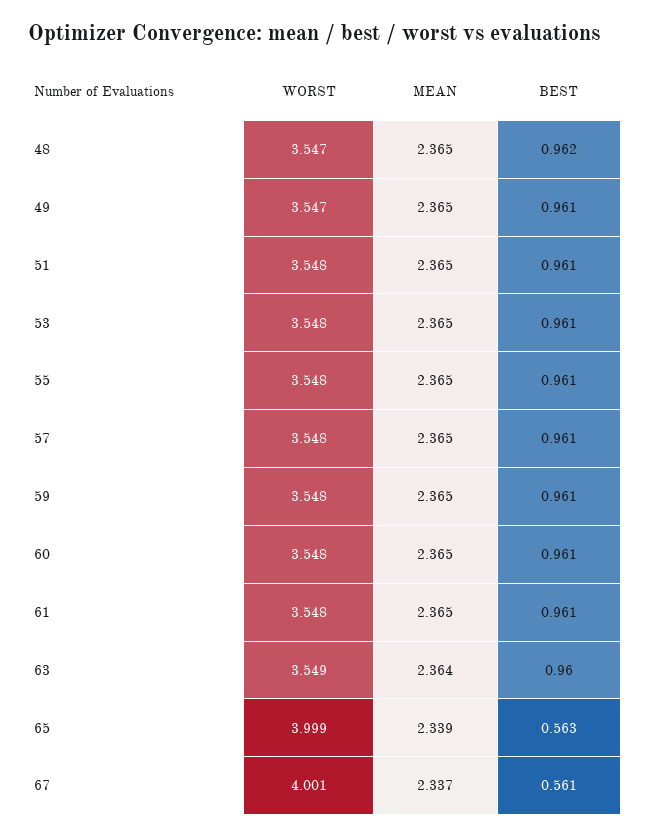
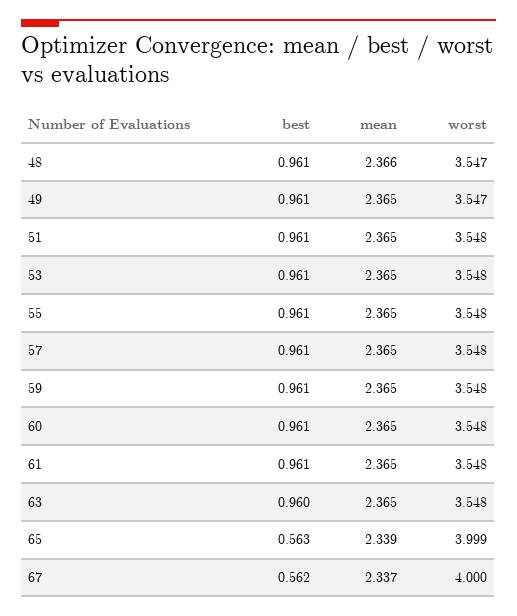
  {
    "WORST": {
      "48": 3.547,
      "49": 3.547,
      "51": 3.548,
      "53": 3.548,
      "55": 3.548,
      "57": 3.548,
      "59": 3.548,
      "60": 3.548,
      "61": 3.548,
-     "63": 3.549,
+     "63": 3.548,
      "65": 3.999,
-     "67": 4.001
+     "67": 4
    },
    "MEAN": {
-     "48": 2.365,
+     "48": 2.366,
      "49": 2.365,
      "51": 2.365,
      "53": 2.365,
      "55": 2.365,
      "57": 2.365,
      "59": 2.365,
      "60": 2.365,
      "61": 2.365,
-     "63": 2.364,
+     "63": 2.365,
      "65": 2.339,
      "67": 2.337
    },
    "BEST": {
-     "48": 0.962,
+     "48": 0.961,
      "49": 0.961,
      "51": 0.961,
      "53": 0.961,
      "55": 0.961,
      "57": 0.961,
      "59": 0.961,
      "60": 0.961,
      "61": 0.961,
      "63": 0.96,
      "65": 0.563,
-     "67": 0.561
+     "67": 0.562
    }
  }

